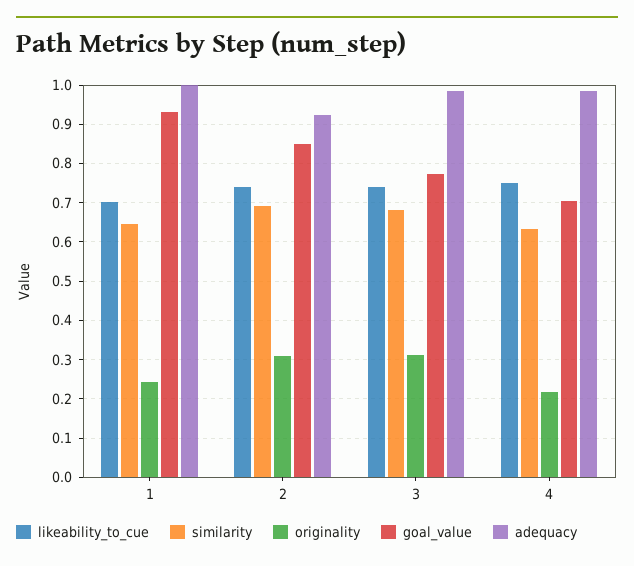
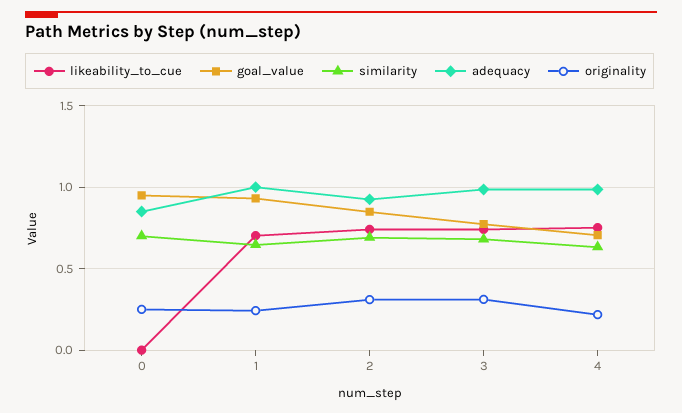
  {
    "likeability_to_cue": {
      "1": 0.7,
      "2": 0.74,
      "3": 0.74,
-     "4": 0.76
+     "4": 0.76,
+     "0": 0
    },
    "similarity": {
      "1": 0.64,
      "2": 0.7,
      "3": 0.68,
-     "4": 0.64
+     "4": 0.64,
+     "0": 0.7
    },
    "originality": {
      "1": 0.24,
      "2": 0.32,
      "3": 0.32,
-     "4": 0.22
+     "4": 0.22,
+     "0": 0.25
    },
    "goal_value": {
      "1": 0.94,
      "2": 0.84,
      "3": 0.78,
-     "4": 0.7
+     "4": 0.7,
+     "0": 0.95
    },
    "adequacy": {
      "1": 1,
      "2": 0.92,
      "3": 0.98,
-     "4": 0.98
+     "4": 0.98,
+     "0": 0.85
    }
  }

